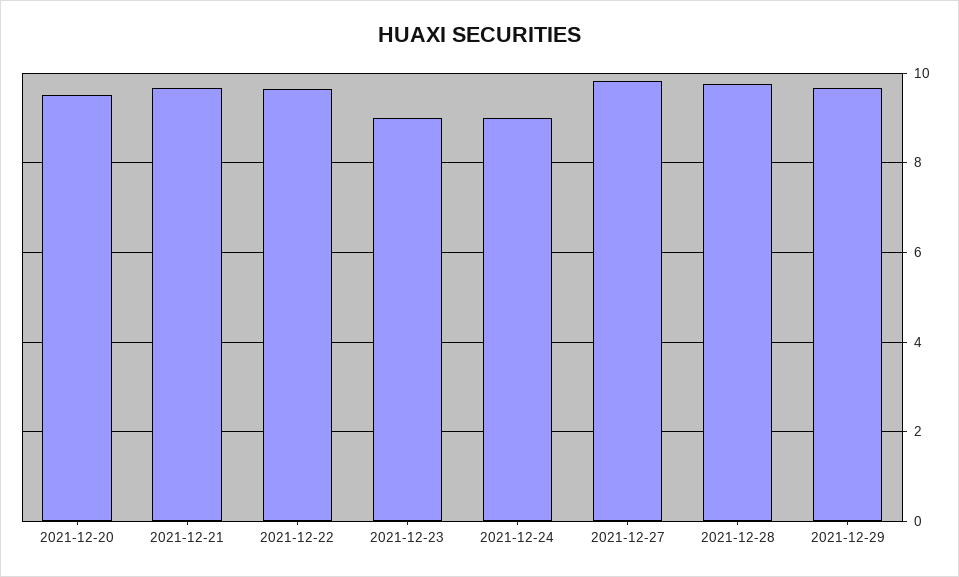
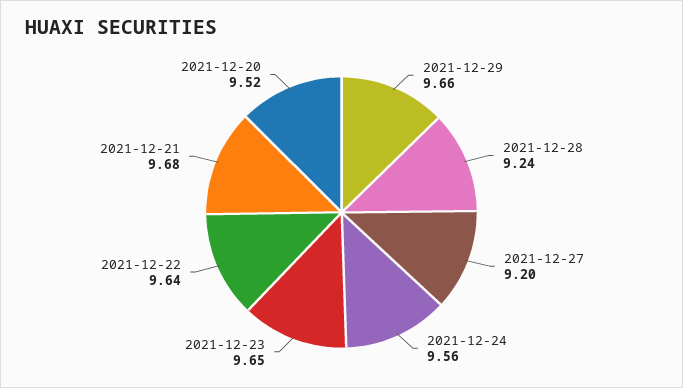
  {
    "2021-12-20": 9.52,
    "2021-12-21": 9.68,
    "2021-12-22": 9.64,
-   "2021-12-23": 9,
+   "2021-12-23": 9.65,
-   "2021-12-24": 9,
+   "2021-12-24": 9.56,
-   "2021-12-27": 9.8,
+   "2021-12-27": 9.2,
-   "2021-12-28": 9.8,
+   "2021-12-28": 9.24,
    "2021-12-29": 9.66
  }

